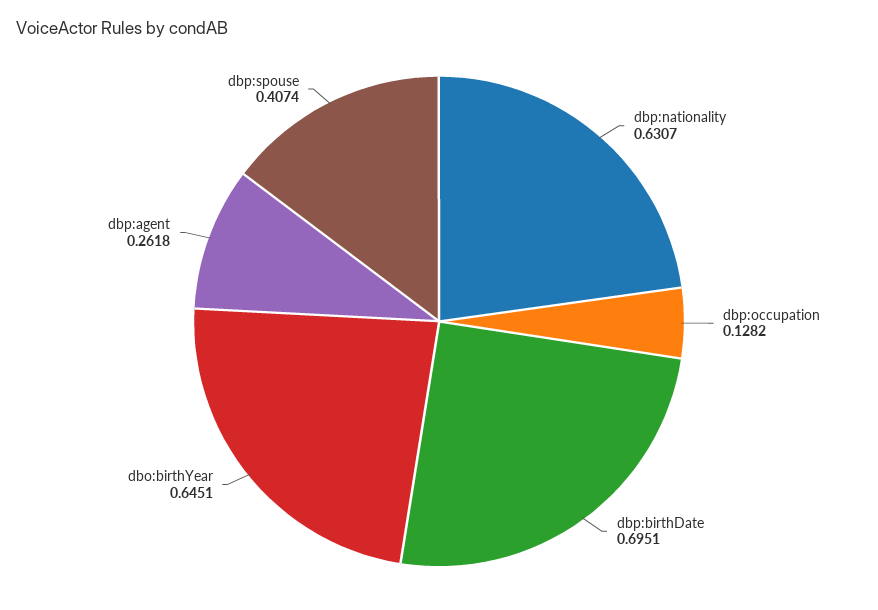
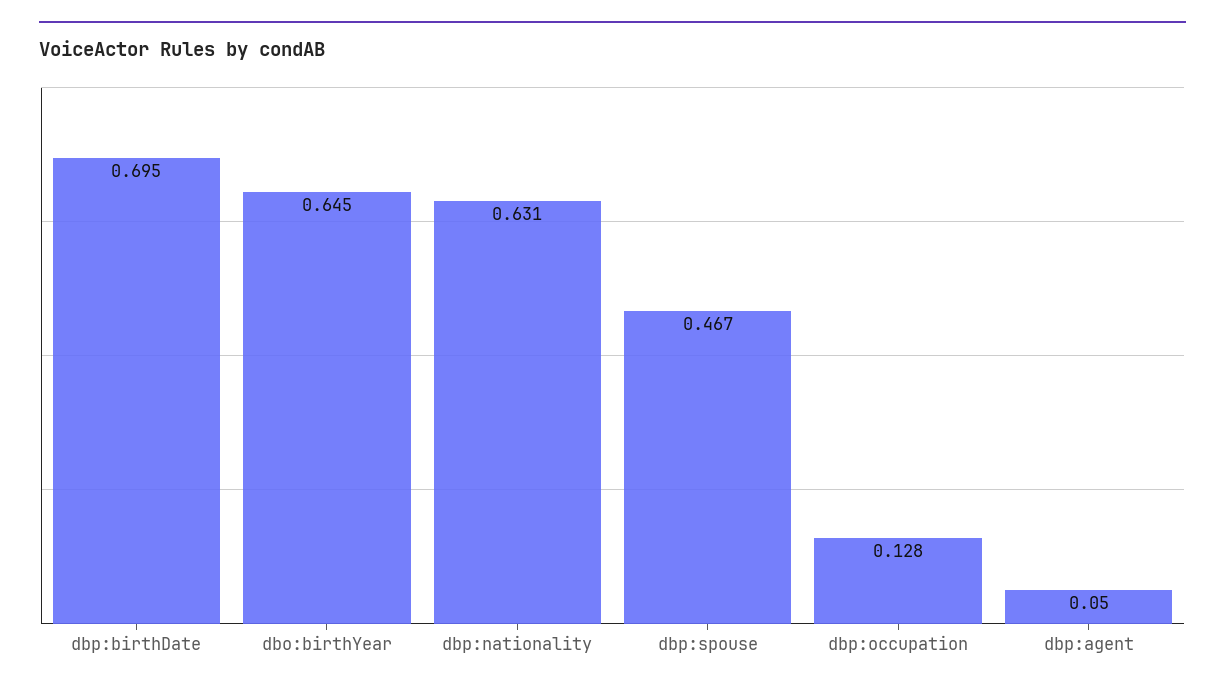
  {
    "dbp:nationality": 0.6307,
    "dbp:occupation": 0.1282,
    "dbp:birthDate": 0.6951,
    "dbo:birthYear": 0.6451,
-   "dbp:agent": 0.2618,
+   "dbp:agent": 0.05,
-   "dbp:spouse": 0.4074
+   "dbp:spouse": 0.467
  }

